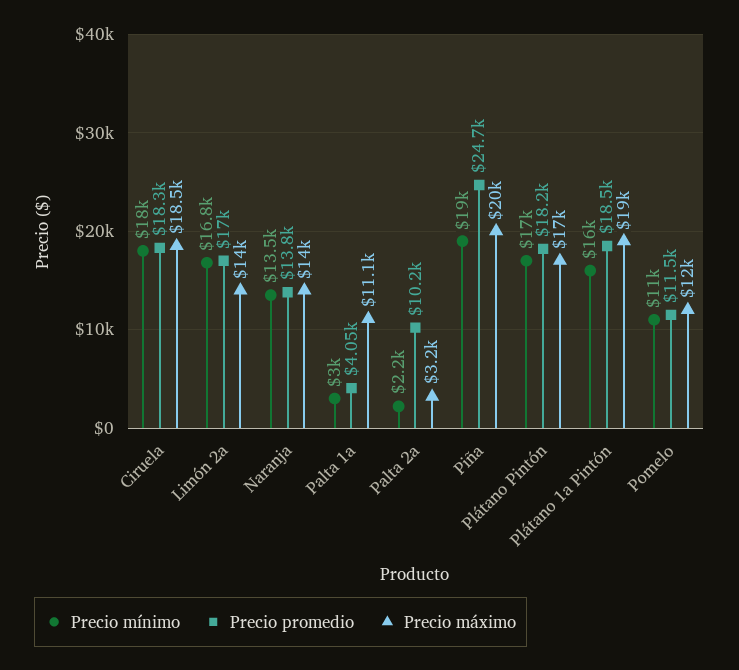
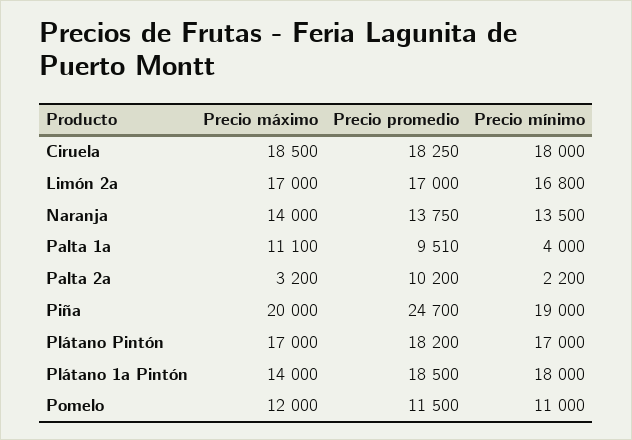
  {
    "Precio mínimo": {
      "Ciruela": 18000,
      "Limón 2a": 16800,
      "Naranja": 13500,
-     "Palta 1a": 3000,
+     "Palta 1a": 4000,
      "Palta 2a": 2200,
      "Piña": 19000,
      "Plátano Pintón": 17000,
-     "Plátano 1a Pintón": 16000,
+     "Plátano 1a Pintón": 18000,
      "Pomelo": 11000
    },
    "Precio promedio": {
      "Ciruela": 18250,
      "Limón 2a": 17000,
      "Naranja": 13750,
-     "Palta 1a": 4050,
+     "Palta 1a": 9510,
      "Palta 2a": 10200,
      "Piña": 24700,
      "Plátano Pintón": 18200,
      "Plátano 1a Pintón": 18500,
      "Pomelo": 11500
    },
    "Precio máximo": {
      "Ciruela": 18500,
-     "Limón 2a": 14000,
+     "Limón 2a": 17000,
      "Naranja": 14000,
      "Palta 1a": 11100,
      "Palta 2a": 3200,
      "Piña": 20000,
      "Plátano Pintón": 17000,
-     "Plátano 1a Pintón": 19000,
+     "Plátano 1a Pintón": 14000,
      "Pomelo": 12000
    }
  }

